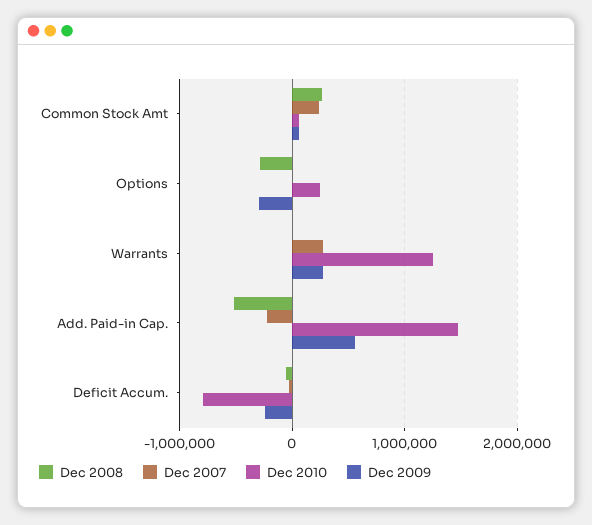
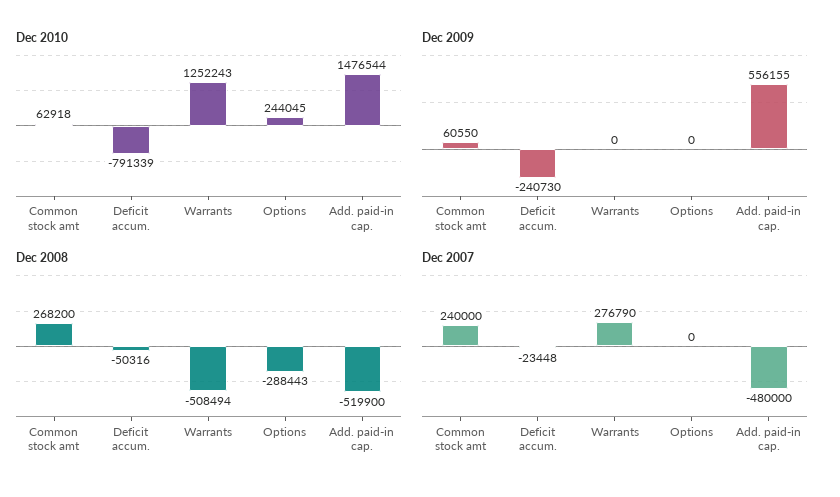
  {
    "Dec 2008": {
      "Common Stock Amt": 268200,
      "Options": -288443,
-     "Warrants": 0,
+     "Warrants": -508494,
      "Add. Paid-in Cap.": -519900,
      "Deficit Accum.": -50316
    },
    "Dec 2007": {
      "Common Stock Amt": 240000,
      "Options": 0,
      "Warrants": 276790,
-     "Add. Paid-in Cap.": -200000,
+     "Add. Paid-in Cap.": -480000,
      "Deficit Accum.": -23448
    },
    "Dec 2010": {
      "Common Stock Amt": 62918,
      "Options": 244045,
      "Warrants": 1252243,
      "Add. Paid-in Cap.": 1476544,
      "Deficit Accum.": -791339
    },
    "Dec 2009": {
      "Common Stock Amt": 60550,
-     "Options": -300000,
+     "Options": 0,
-     "Warrants": 300000,
+     "Warrants": 0,
      "Add. Paid-in Cap.": 556155,
      "Deficit Accum.": -240730
    }
  }

